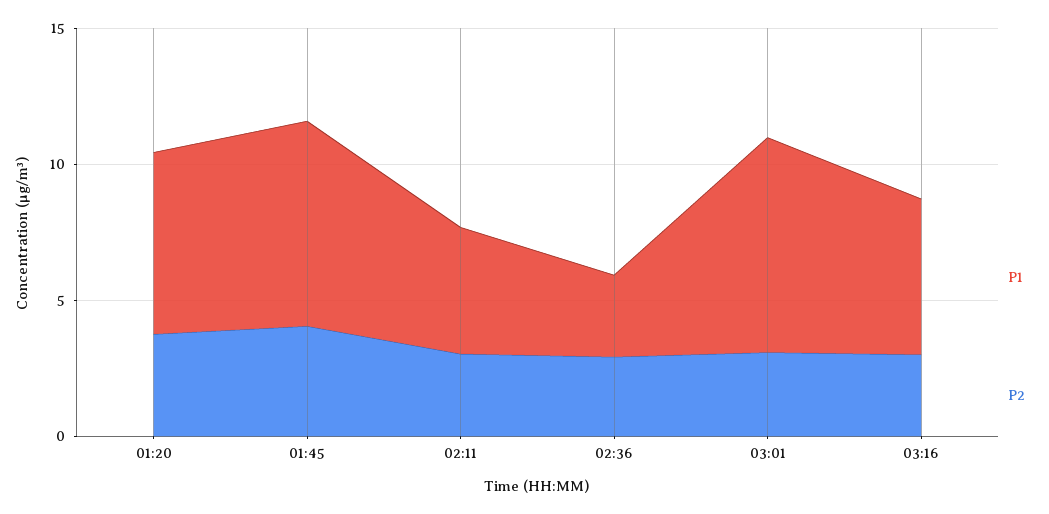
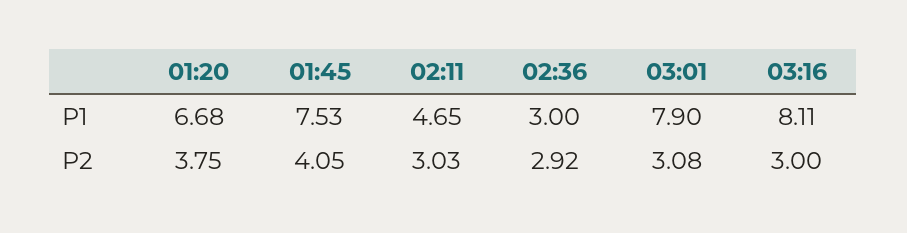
  {
    "P1": {
      "01:20": 6.68,
      "01:45": 7.53,
      "02:11": 4.65,
      "02:36": 3,
      "03:01": 7.9,
-     "03:16": 6
+     "03:16": 8.11
    },
    "P2": {
      "01:20": 3.75,
      "01:45": 4.05,
      "02:11": 3.03,
      "02:36": 2.92,
      "03:01": 3.08,
      "03:16": 3
    }
  }

